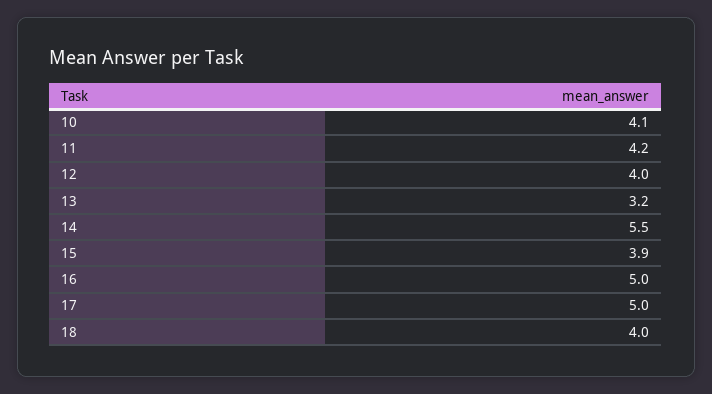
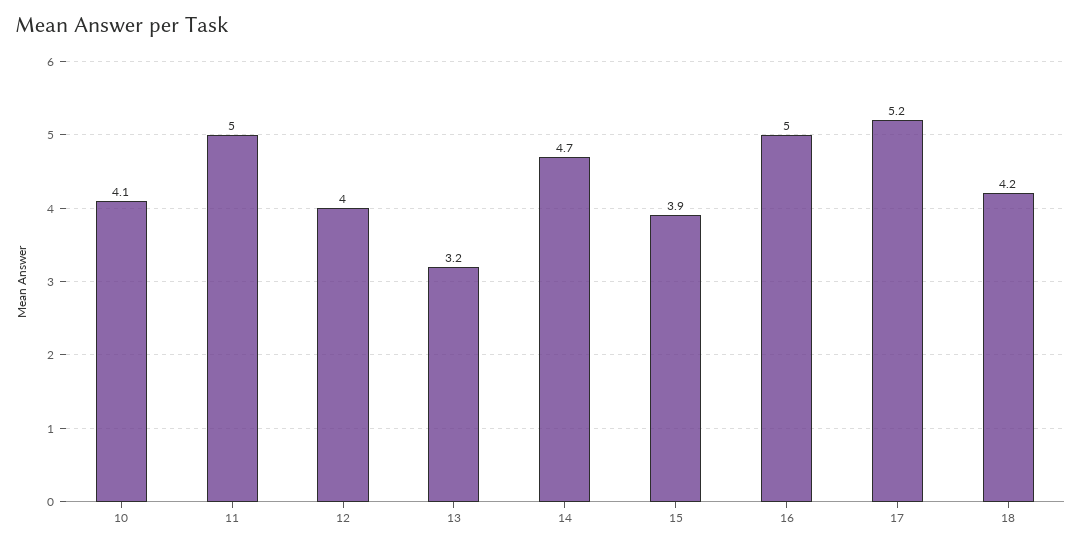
  {
    "10": 4.1,
-   "11": 4.2,
+   "11": 5,
    "12": 4,
    "13": 3.2,
-   "14": 5.5,
+   "14": 4.7,
    "15": 3.9,
    "16": 5,
-   "17": 5,
+   "17": 5.2,
-   "18": 4
+   "18": 4.2
  }

